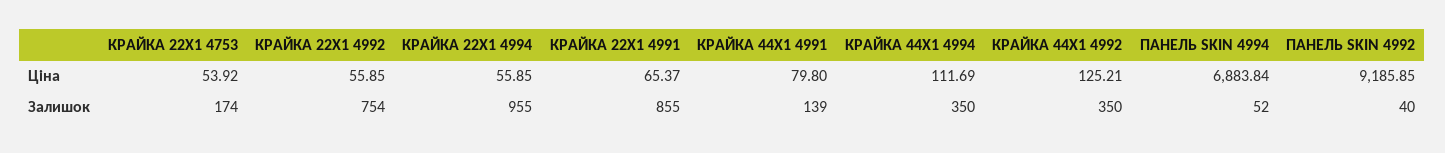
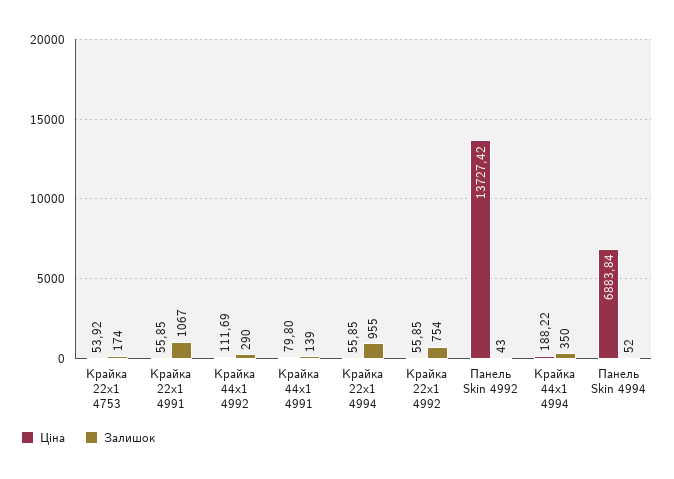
  {
    "Ціна": {
      "КРАЙКА 22X1 4753": 53.92,
      "КРАЙКА 22X1 4992": 55.85,
      "КРАЙКА 22X1 4994": 55.85,
-     "КРАЙКА 22X1 4991": 65.37,
+     "КРАЙКА 22X1 4991": 55.85,
      "КРАЙКА 44X1 4991": 79.8,
-     "КРАЙКА 44X1 4994": 111.69,
+     "КРАЙКА 44X1 4994": 188.22,
-     "КРАЙКА 44X1 4992": 125.21,
+     "КРАЙКА 44X1 4992": 111.69,
      "ПАНЕЛЬ SKIN 4994": 6883.84,
-     "ПАНЕЛЬ SKIN 4992": 9185.85
+     "ПАНЕЛЬ SKIN 4992": 13727.42
    },
    "Залишок": {
      "КРАЙКА 22X1 4753": 174,
      "КРАЙКА 22X1 4992": 754,
      "КРАЙКА 22X1 4994": 955,
-     "КРАЙКА 22X1 4991": 855,
+     "КРАЙКА 22X1 4991": 1067,
      "КРАЙКА 44X1 4991": 139,
      "КРАЙКА 44X1 4994": 350,
-     "КРАЙКА 44X1 4992": 350,
+     "КРАЙКА 44X1 4992": 290,
      "ПАНЕЛЬ SKIN 4994": 52,
-     "ПАНЕЛЬ SKIN 4992": 40
+     "ПАНЕЛЬ SKIN 4992": 43
    }
  }

